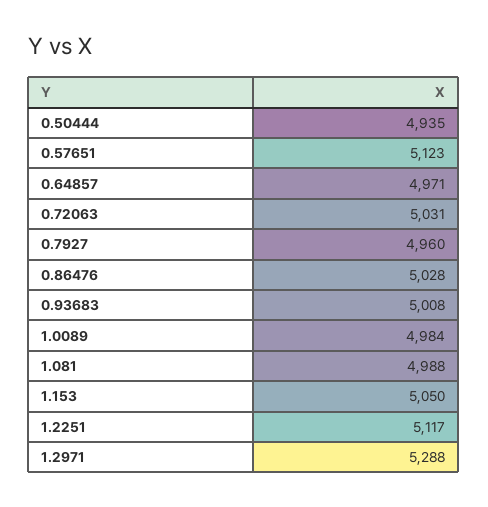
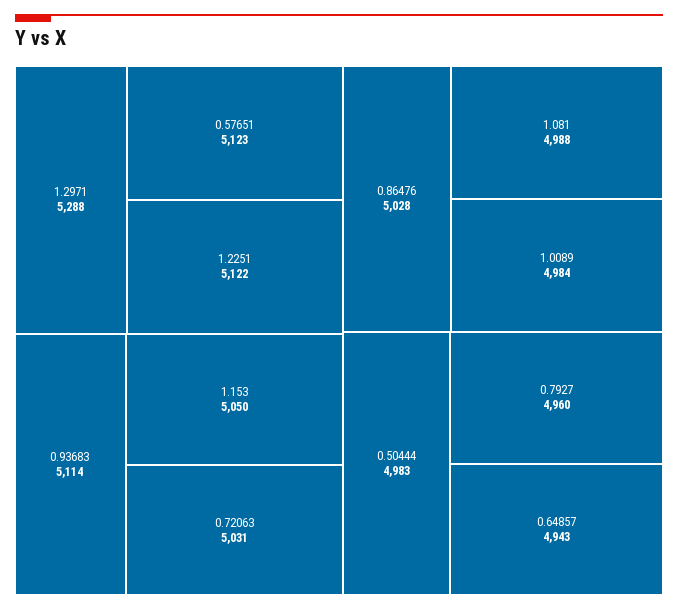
  {
-   "0.50444": 4935,
+   "0.50444": 4983,
    "0.57651": 5123,
-   "0.64857": 4971,
+   "0.64857": 4943,
    "0.72063": 5031,
    "0.7927": 4960,
    "0.86476": 5028,
-   "0.93683": 5008,
+   "0.93683": 5114,
    "1.0089": 4984,
    "1.081": 4988,
    "1.153": 5050,
-   "1.2251": 5117,
+   "1.2251": 5122,
    "1.2971": 5288
  }

